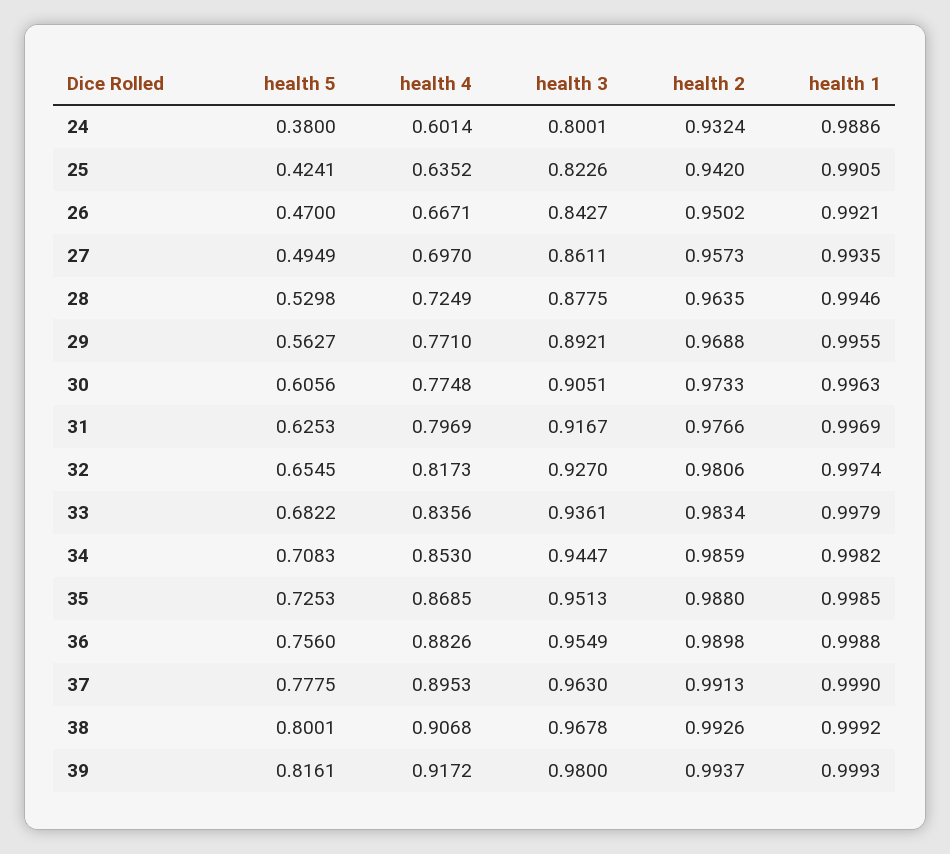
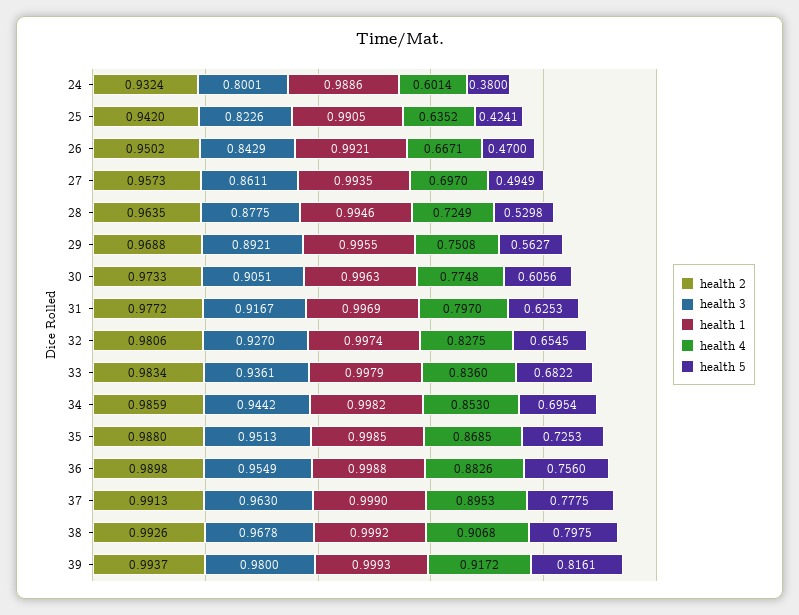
  {
    "health 5": {
      "24": 0.38,
      "25": 0.4241,
      "26": 0.47,
      "27": 0.4949,
      "28": 0.5298,
      "29": 0.5627,
      "30": 0.6056,
      "31": 0.6253,
      "32": 0.6545,
      "33": 0.6822,
-     "34": 0.7083,
+     "34": 0.6954,
      "35": 0.7253,
      "36": 0.756,
      "37": 0.7775,
-     "38": 0.8001,
+     "38": 0.7975,
      "39": 0.8161
    },
    "health 4": {
      "24": 0.6014,
      "25": 0.6352,
      "26": 0.6671,
      "27": 0.697,
      "28": 0.7249,
-     "29": 0.771,
+     "29": 0.7508,
      "30": 0.7748,
-     "31": 0.7969,
+     "31": 0.797,
-     "32": 0.8173,
+     "32": 0.8275,
-     "33": 0.8356,
+     "33": 0.836,
      "34": 0.853,
      "35": 0.8685,
      "36": 0.8826,
      "37": 0.8953,
      "38": 0.9068,
      "39": 0.9172
    },
    "health 3": {
      "24": 0.8001,
      "25": 0.8226,
-     "26": 0.8427,
+     "26": 0.8429,
      "27": 0.8611,
      "28": 0.8775,
      "29": 0.8921,
      "30": 0.9051,
      "31": 0.9167,
      "32": 0.927,
      "33": 0.9361,
-     "34": 0.9447,
+     "34": 0.9442,
      "35": 0.9513,
      "36": 0.9549,
      "37": 0.963,
      "38": 0.9678,
      "39": 0.98
    },
    "health 2": {
      "24": 0.9324,
      "25": 0.942,
      "26": 0.9502,
      "27": 0.9573,
      "28": 0.9635,
      "29": 0.9688,
      "30": 0.9733,
-     "31": 0.9766,
+     "31": 0.9772,
      "32": 0.9806,
      "33": 0.9834,
      "34": 0.9859,
      "35": 0.988,
      "36": 0.9898,
      "37": 0.9913,
      "38": 0.9926,
      "39": 0.9937
    },
    "health 1": {
      "24": 0.9886,
      "25": 0.9905,
      "26": 0.9921,
      "27": 0.9935,
      "28": 0.9946,
      "29": 0.9955,
      "30": 0.9963,
      "31": 0.9969,
      "32": 0.9974,
      "33": 0.9979,
      "34": 0.9982,
      "35": 0.9985,
      "36": 0.9988,
      "37": 0.999,
      "38": 0.9992,
      "39": 0.9993
    }
  }

